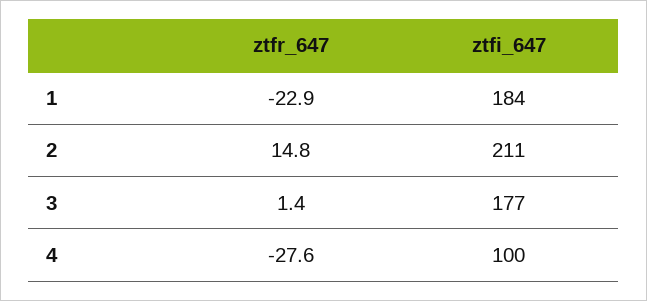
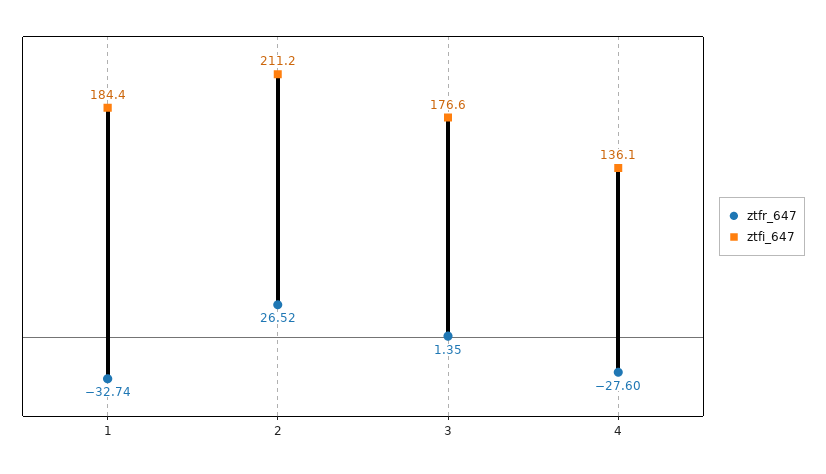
  {
    "ztfr_647": {
-     "1": -22.9,
+     "1": -32.74,
-     "2": 14.8,
+     "2": 26.52,
      "3": 1.35,
      "4": -27.6
    },
    "ztfi_647": {
      "1": 184.4,
      "2": 211.2,
      "3": 176.6,
-     "4": 100
+     "4": 136.1
    }
  }

